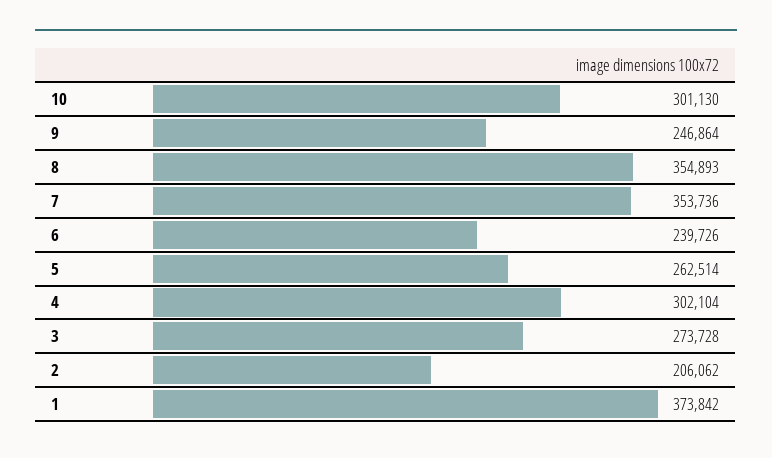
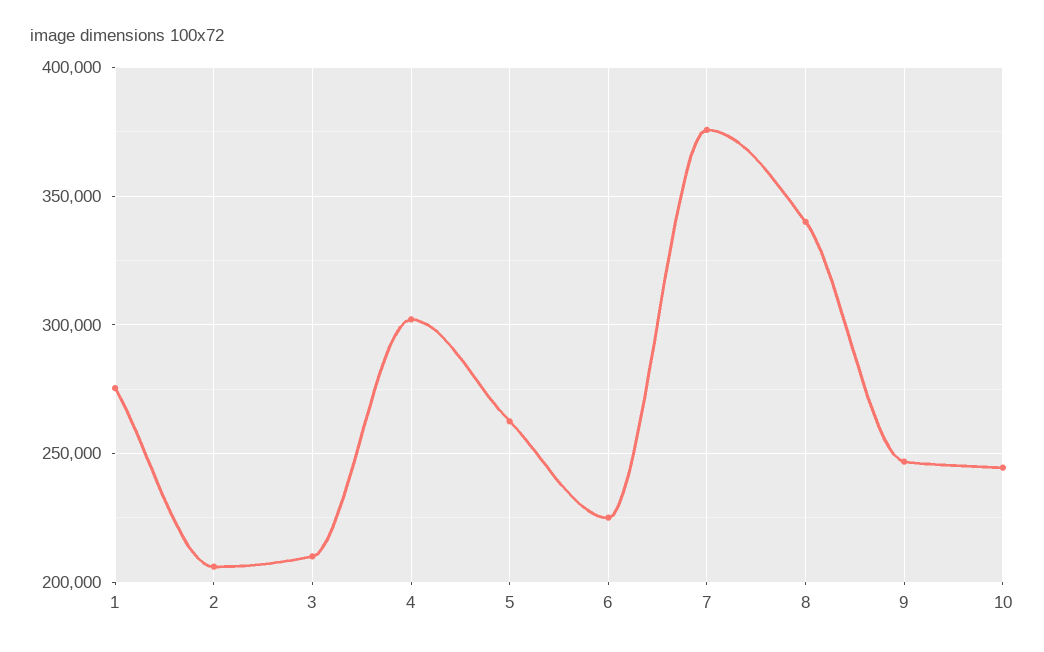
  {
-   "10": 301130,
+   "10": 245000,
    "9": 246864,
-   "8": 354893,
+   "8": 340000,
-   "7": 353736,
+   "7": 375000,
-   "6": 239726,
+   "6": 225000,
    "5": 262514,
    "4": 302104,
-   "3": 273728,
+   "3": 210000,
    "2": 206062,
-   "1": 373842
+   "1": 275000
  }

